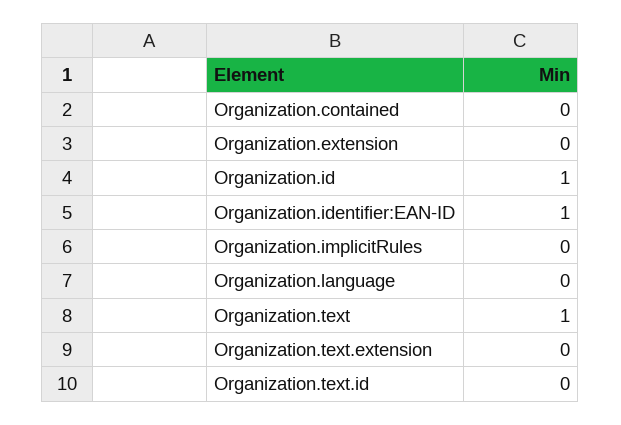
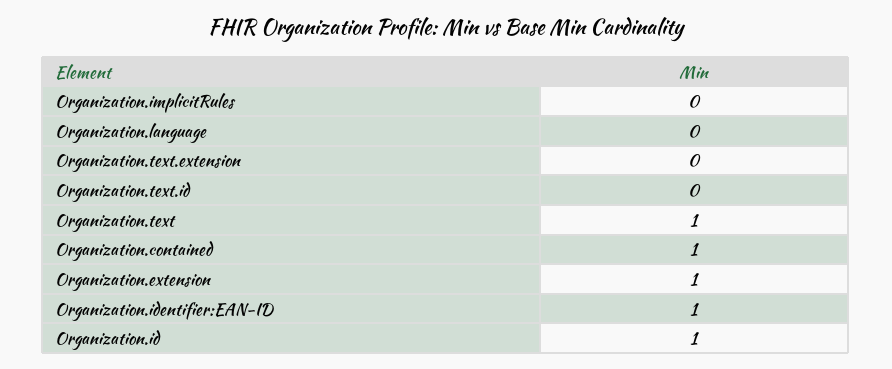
  {
-   "Organization.contained": 0,
+   "Organization.contained": 1,
-   "Organization.extension": 0,
+   "Organization.extension": 1,
    "Organization.id": 1,
    "Organization.identifier:EAN-ID": 1,
    "Organization.implicitRules": 0,
    "Organization.language": 0,
    "Organization.text": 1,
    "Organization.text.extension": 0,
    "Organization.text.id": 0
  }

